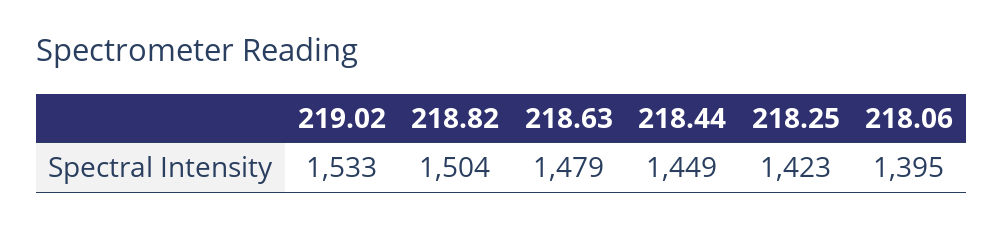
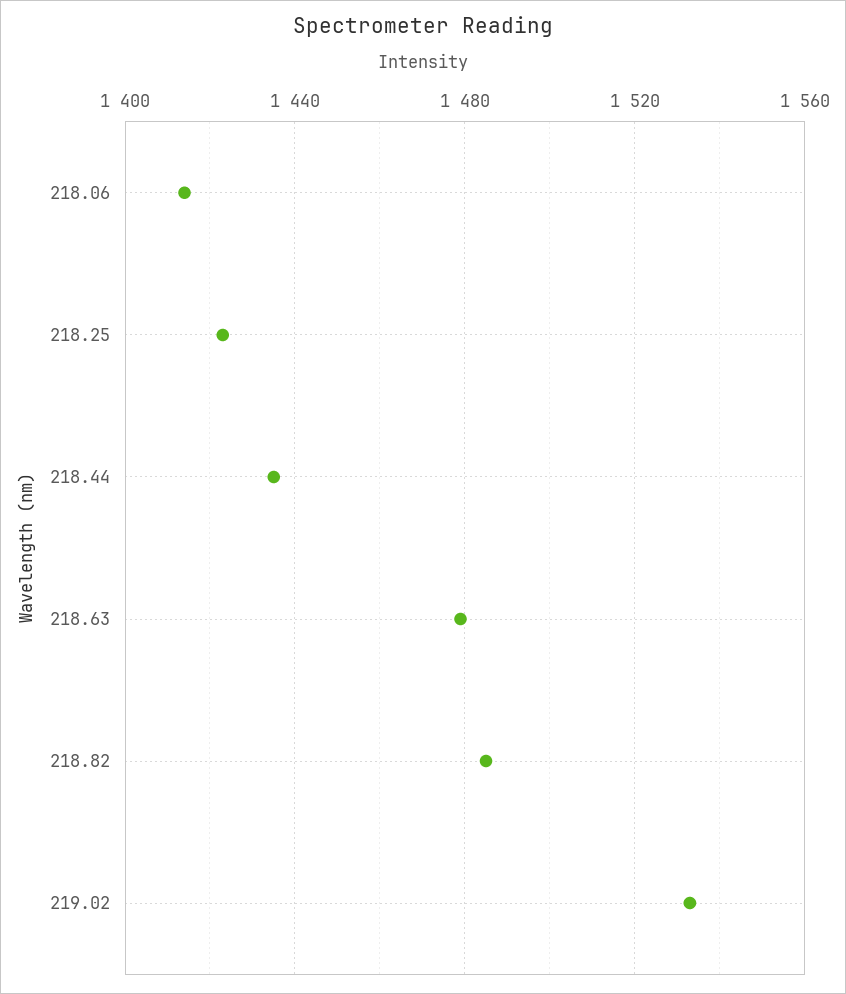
  {
    "219.02": 1533,
-   "218.82": 1504,
+   "218.82": 1485,
    "218.63": 1479,
-   "218.44": 1449,
+   "218.44": 1435,
    "218.25": 1423,
-   "218.06": 1395
+   "218.06": 1415
  }

